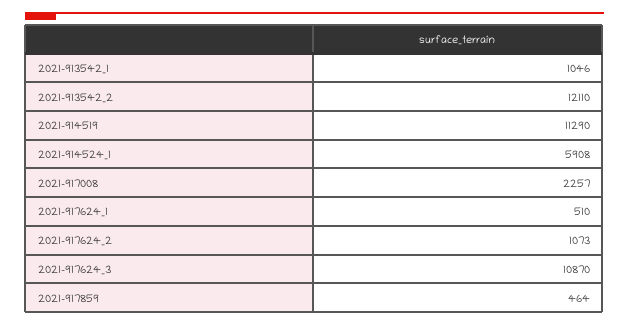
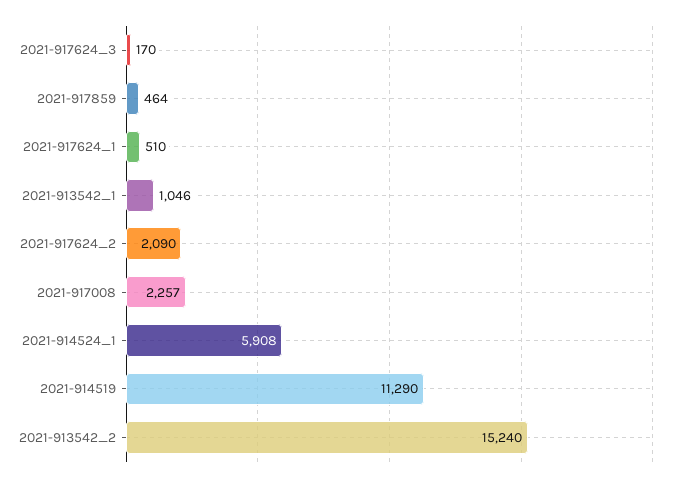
  {
    "2021-913542_1": 1046,
-   "2021-913542_2": 12110,
+   "2021-913542_2": 15240,
    "2021-914519": 11290,
    "2021-914524_1": 5908,
    "2021-917008": 2257,
    "2021-917624_1": 510,
-   "2021-917624_2": 1073,
+   "2021-917624_2": 2090,
-   "2021-917624_3": 10870,
+   "2021-917624_3": 170,
    "2021-917859": 464
  }

